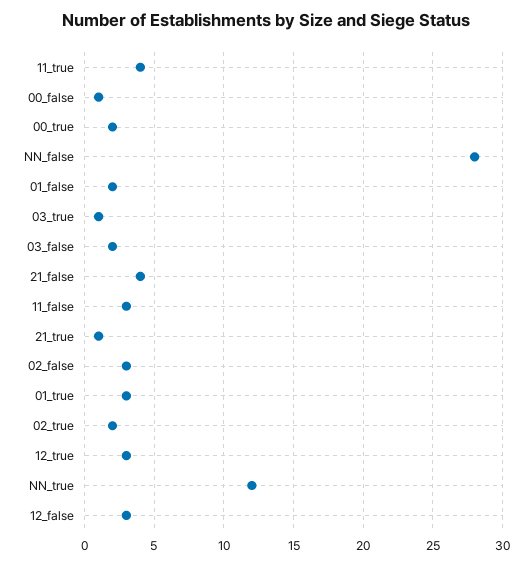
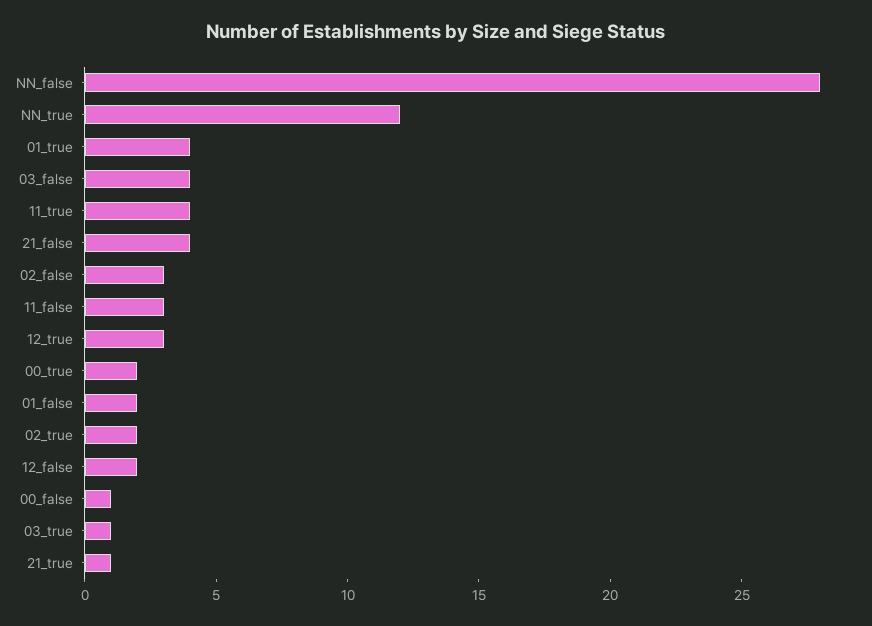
  {
    "11_true": 4,
    "00_false": 1,
    "00_true": 2,
    "NN_false": 28,
    "01_false": 2,
    "03_true": 1,
-   "03_false": 2,
+   "03_false": 4,
    "21_false": 4,
    "11_false": 3,
    "21_true": 1,
    "02_false": 3,
-   "01_true": 3,
+   "01_true": 4,
    "02_true": 2,
    "12_true": 3,
    "NN_true": 12,
-   "12_false": 3
+   "12_false": 2
  }

